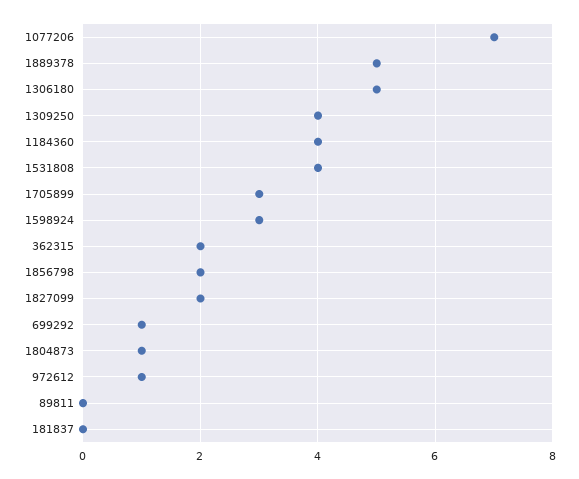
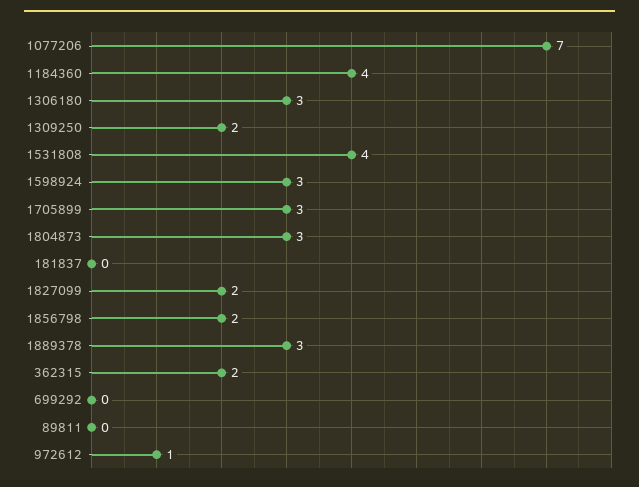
  {
    "1077206": 7,
-   "1889378": 5,
+   "1889378": 3,
-   "1306180": 5,
+   "1306180": 3,
-   "1309250": 4,
+   "1309250": 2,
    "1184360": 4,
    "1531808": 4,
    "1705899": 3,
    "1598924": 3,
    "362315": 2,
    "1856798": 2,
    "1827099": 2,
-   "699292": 1,
+   "699292": 0,
-   "1804873": 1,
+   "1804873": 3,
    "972612": 1,
    "89811": 0,
    "181837": 0
  }

